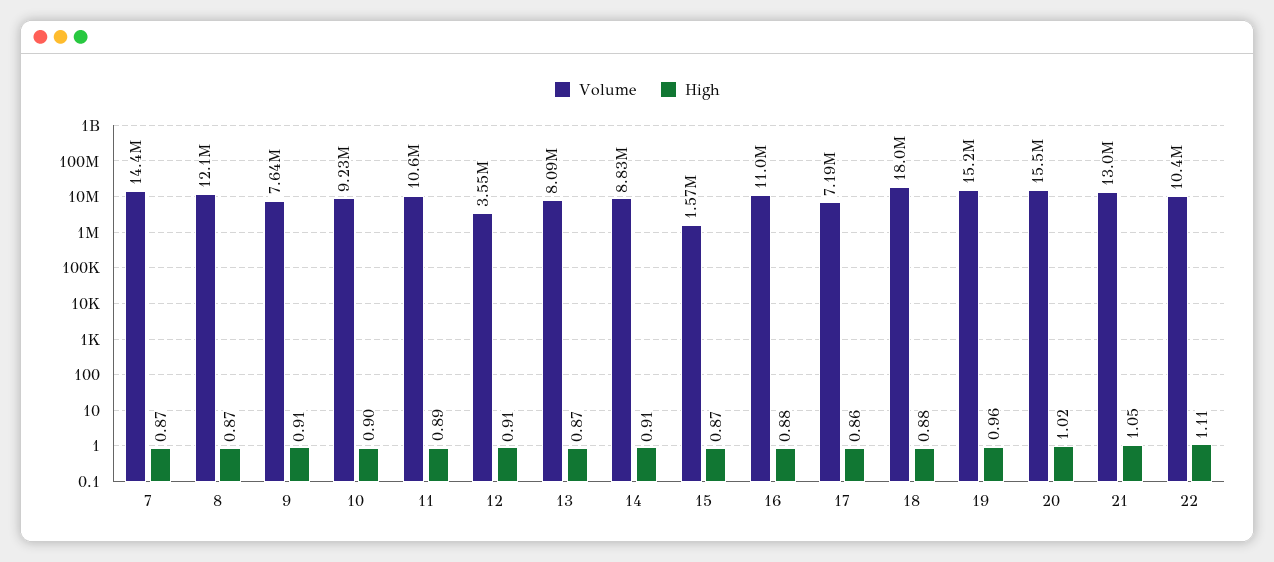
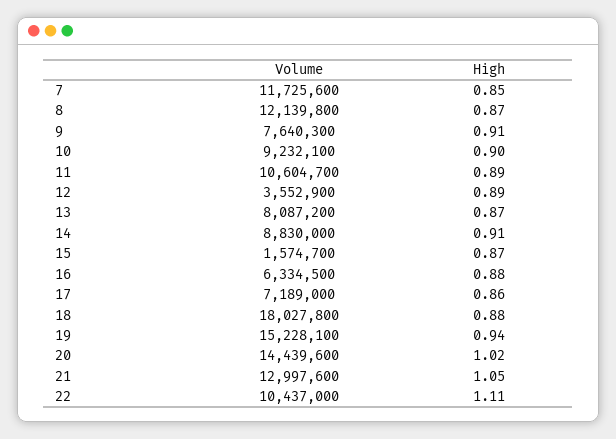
  {
    "Volume": {
-     "7": 14400000,
+     "7": 11725600,
      "8": 12139800,
      "9": 7640300,
      "10": 9232100,
      "11": 10604700,
      "12": 3552900,
      "13": 8087200,
      "14": 8830000,
      "15": 1574700,
-     "16": 11000000,
+     "16": 6334500,
      "17": 7189000,
      "18": 18027800,
      "19": 15228100,
-     "20": 15500000,
+     "20": 14439600,
      "21": 12997600,
      "22": 10437000
    },
    "High": {
-     "7": 0.87,
+     "7": 0.85,
      "8": 0.87,
      "9": 0.91,
      "10": 0.9,
      "11": 0.89,
-     "12": 0.91,
+     "12": 0.89,
      "13": 0.87,
      "14": 0.91,
      "15": 0.87,
      "16": 0.88,
      "17": 0.86,
      "18": 0.88,
-     "19": 0.96,
+     "19": 0.94,
      "20": 1.02,
      "21": 1.05,
      "22": 1.11
    }
  }

